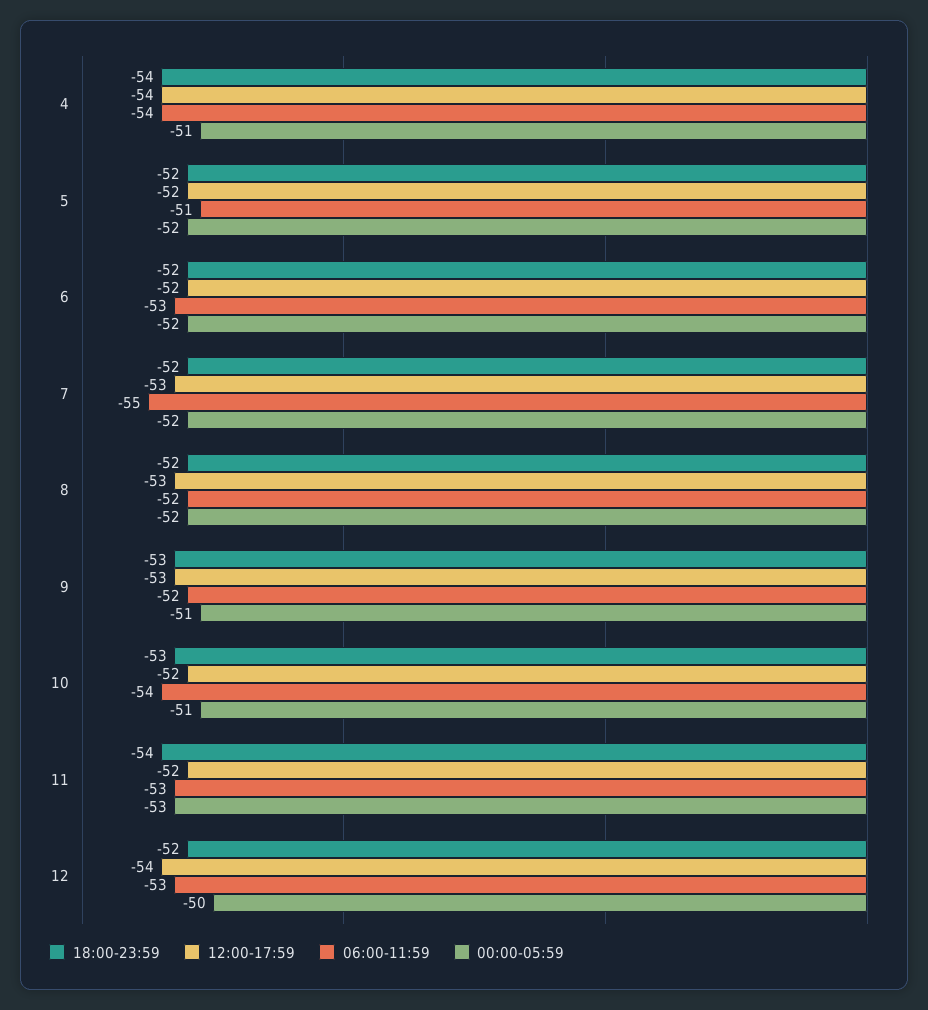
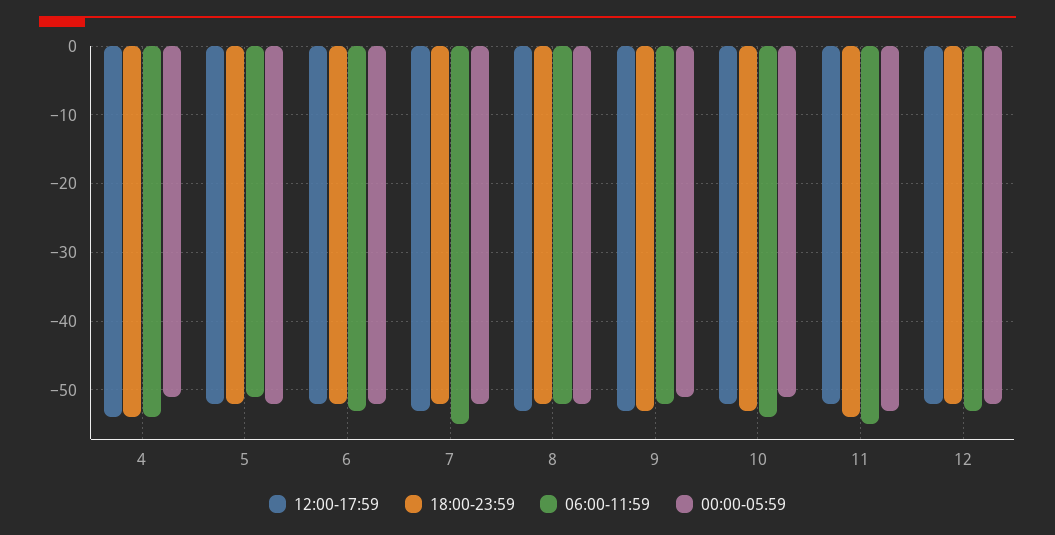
  {
    "18:00-23:59": {
      "4": -54,
      "5": -52,
      "6": -52,
      "7": -52,
      "8": -52,
      "9": -53,
      "10": -53,
      "11": -54,
      "12": -52
    },
    "12:00-17:59": {
      "4": -54,
      "5": -52,
      "6": -52,
      "7": -53,
      "8": -53,
      "9": -53,
      "10": -52,
      "11": -52,
-     "12": -54
+     "12": -52
    },
    "06:00-11:59": {
      "4": -54,
      "5": -51,
      "6": -53,
      "7": -55,
      "8": -52,
      "9": -52,
      "10": -54,
-     "11": -53,
+     "11": -55,
      "12": -53
    },
    "00:00-05:59": {
      "4": -51,
      "5": -52,
      "6": -52,
      "7": -52,
      "8": -52,
      "9": -51,
      "10": -51,
      "11": -53,
-     "12": -50
+     "12": -52
    }
  }

